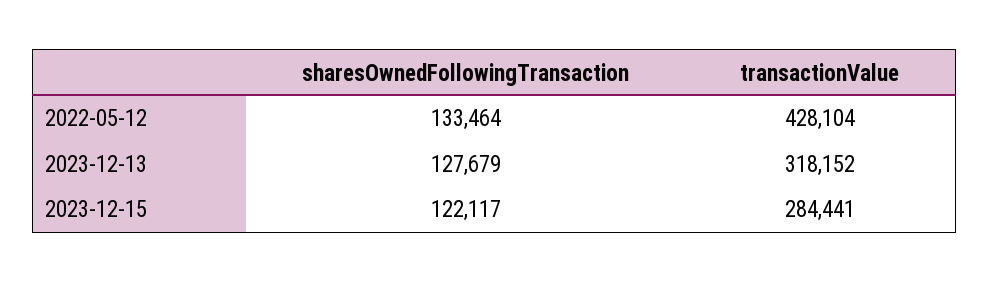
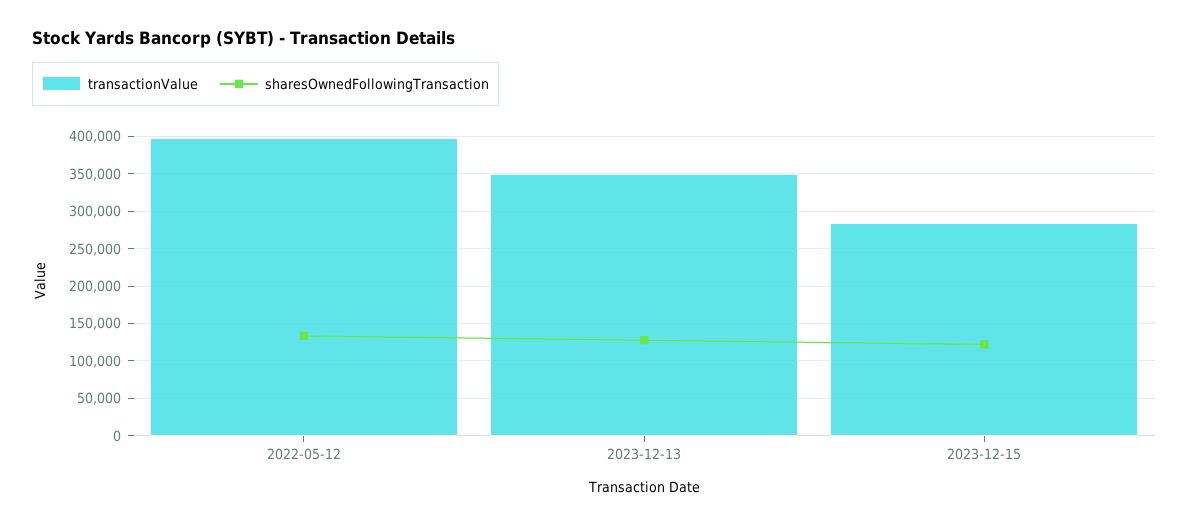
  {
    "sharesOwnedFollowingTransaction": {
      "2022-05-12": 133464,
      "2023-12-13": 127679,
      "2023-12-15": 122117
    },
    "transactionValue": {
-     "2022-05-12": 428104,
+     "2022-05-12": 400000,
-     "2023-12-13": 318152,
+     "2023-12-13": 350000,
      "2023-12-15": 284441
    }
  }

